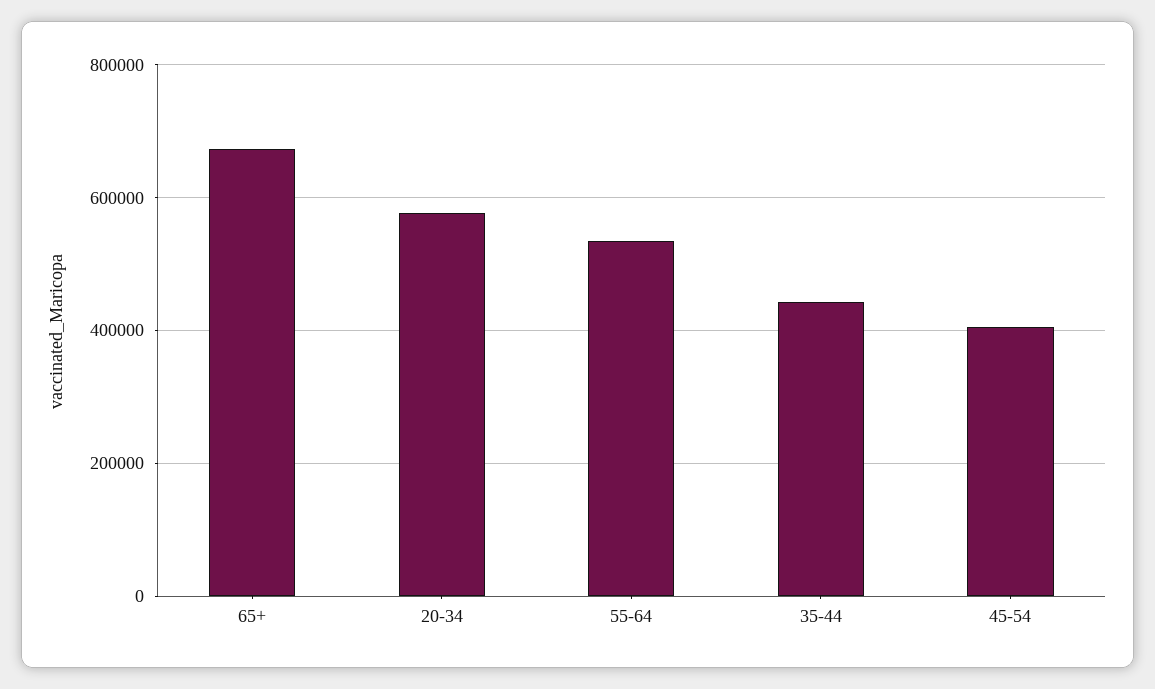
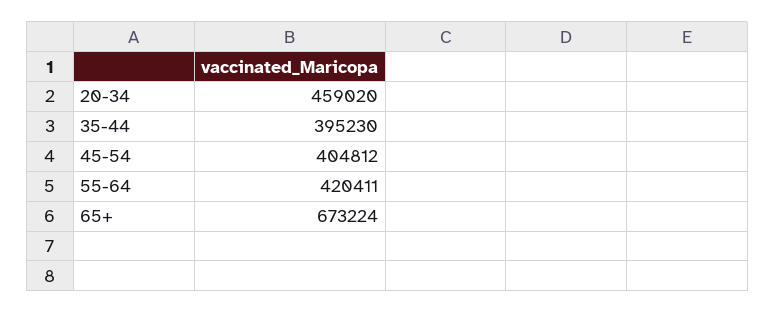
  {
    "65+": 673224,
-   "20-34": 580000,
+   "20-34": 459020,
-   "55-64": 540000,
+   "55-64": 420411,
-   "35-44": 440000,
+   "35-44": 395230,
    "45-54": 404812
  }

